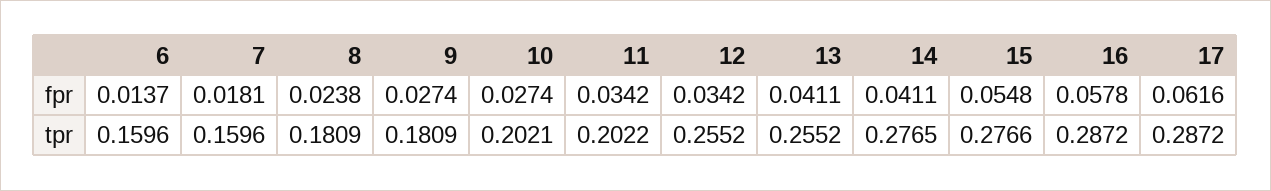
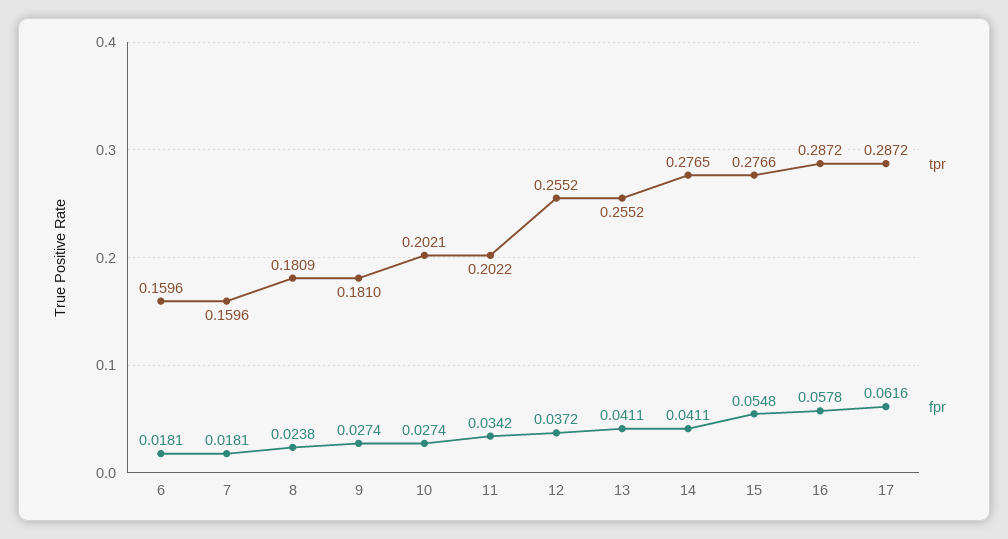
  {
    "fpr": {
-     "6": 0.0137,
+     "6": 0.0181,
      "7": 0.0181,
      "8": 0.0238,
      "9": 0.0274,
      "10": 0.0274,
      "11": 0.0342,
-     "12": 0.0342,
+     "12": 0.0372,
      "13": 0.0411,
      "14": 0.0411,
      "15": 0.0548,
      "16": 0.0578,
      "17": 0.0616
    },
    "tpr": {
      "6": 0.1596,
      "7": 0.1596,
      "8": 0.1809,
-     "9": 0.1809,
+     "9": 0.181,
      "10": 0.2021,
      "11": 0.2022,
      "12": 0.2552,
      "13": 0.2552,
      "14": 0.2765,
      "15": 0.2766,
      "16": 0.2872,
      "17": 0.2872
    }
  }

